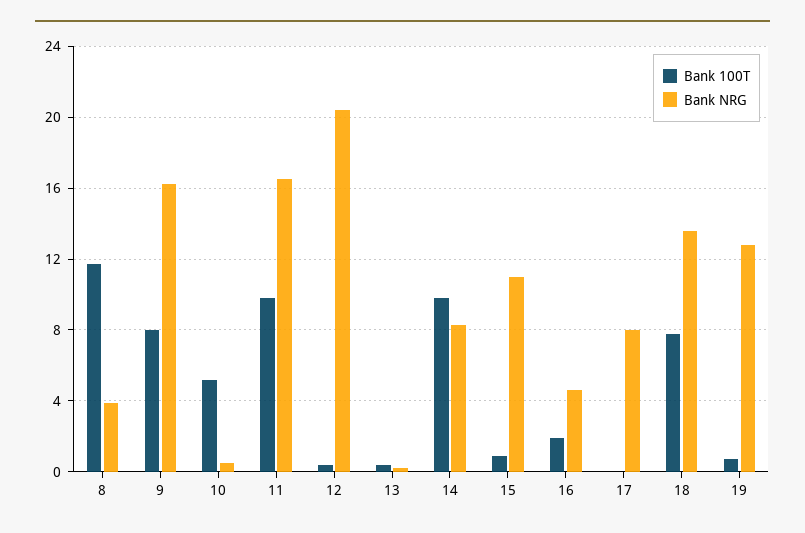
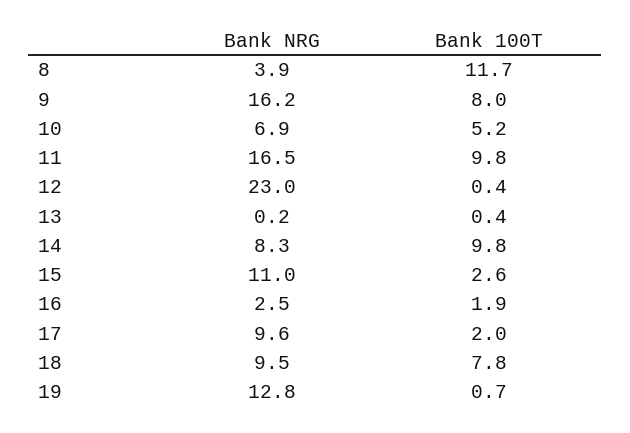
  {
    "Bank 100T": {
      "8": 11.7,
      "9": 8,
      "10": 5.2,
      "11": 9.8,
      "12": 0.4,
      "13": 0.4,
      "14": 9.8,
-     "15": 1,
+     "15": 2.6,
      "16": 1.9,
-     "17": 0,
+     "17": 2,
      "18": 7.8,
      "19": 0.7
    },
    "Bank NRG": {
      "8": 3.9,
      "9": 16.2,
-     "10": 0.5,
+     "10": 6.9,
      "11": 16.5,
-     "12": 20.5,
+     "12": 23,
      "13": 0.2,
      "14": 8.3,
      "15": 11,
-     "16": 4.5,
+     "16": 2.5,
-     "17": 8,
+     "17": 9.6,
-     "18": 13.5,
+     "18": 9.5,
      "19": 12.8
    }
  }

